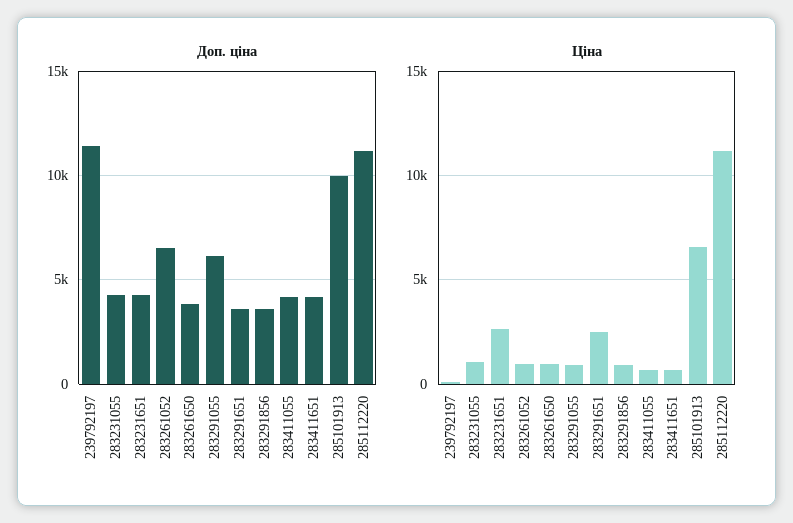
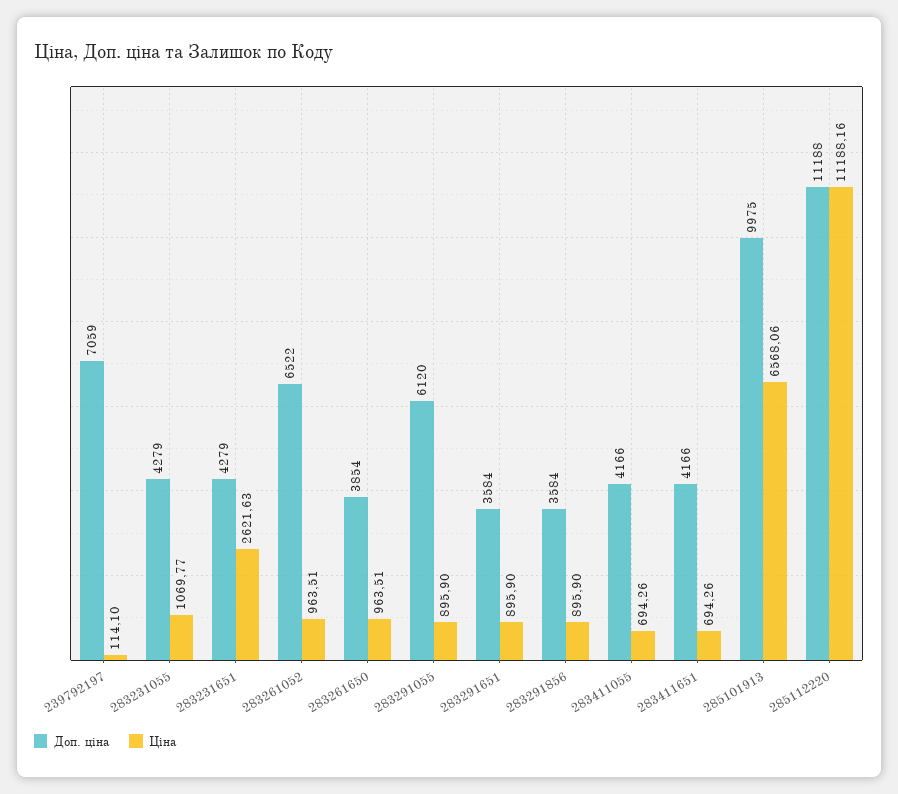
  {
    "Доп. ціна": {
-     "239792197": 11500,
+     "239792197": 7059,
      "283231055": 4279,
      "283231651": 4279,
      "283261052": 6522,
      "283261650": 3854,
      "283291055": 6120,
      "283291651": 3584,
      "283291856": 3584,
      "283411055": 4166,
      "283411651": 4166,
      "285101913": 9975,
      "285112220": 11188
    },
    "Ціна": {
      "239792197": 114.1,
      "283231055": 1069.77,
      "283231651": 2621.63,
      "283261052": 963.51,
      "283261650": 963.51,
      "283291055": 895.9,
-     "283291651": 2500,
+     "283291651": 895.9,
      "283291856": 895.9,
      "283411055": 694.26,
      "283411651": 694.26,
      "285101913": 6568.06,
      "285112220": 11188.16
    }
  }

